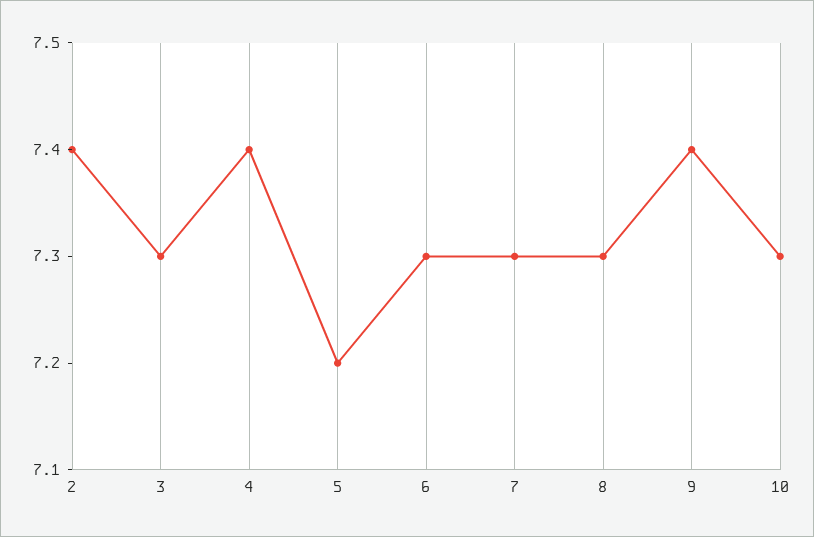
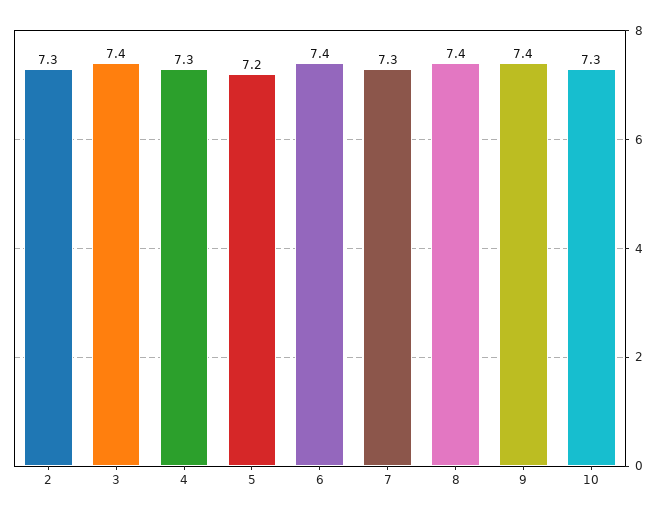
  {
-   "2": 7.4,
+   "2": 7.3,
-   "3": 7.3,
+   "3": 7.4,
-   "4": 7.4,
+   "4": 7.3,
    "5": 7.2,
-   "6": 7.3,
+   "6": 7.4,
    "7": 7.3,
-   "8": 7.3,
+   "8": 7.4,
    "9": 7.4,
    "10": 7.3
  }

